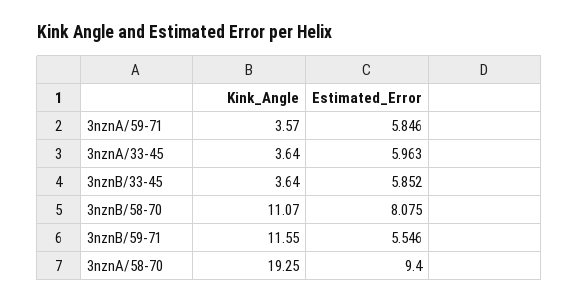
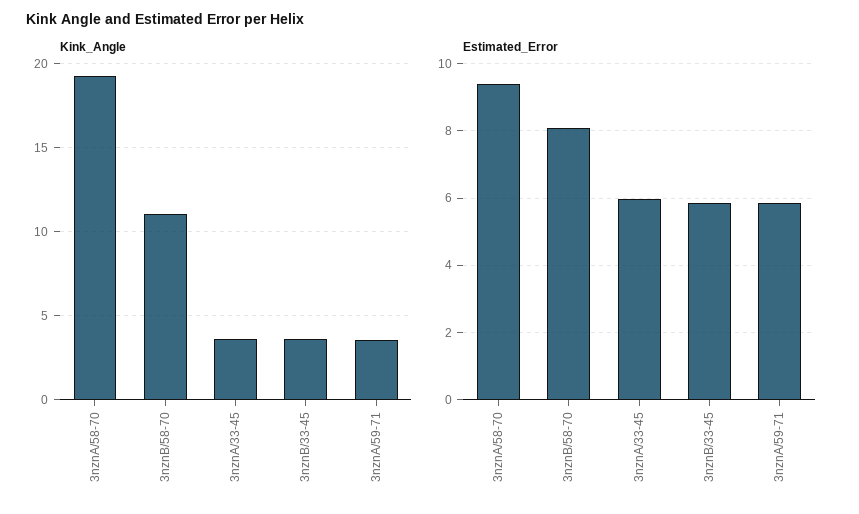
  {
    "Kink_Angle": {
      "3nznA/59-71": 3.57,
      "3nznA/33-45": 3.64,
      "3nznB/33-45": 3.64,
      "3nznB/58-70": 11.07,
-     "3nznB/59-71": 11.55,
      "3nznA/58-70": 19.25
    },
    "Estimated_Error": {
      "3nznA/59-71": 5.846,
      "3nznA/33-45": 5.963,
      "3nznB/33-45": 5.852,
      "3nznB/58-70": 8.075,
-     "3nznB/59-71": 5.546,
      "3nznA/58-70": 9.4
    }
  }

